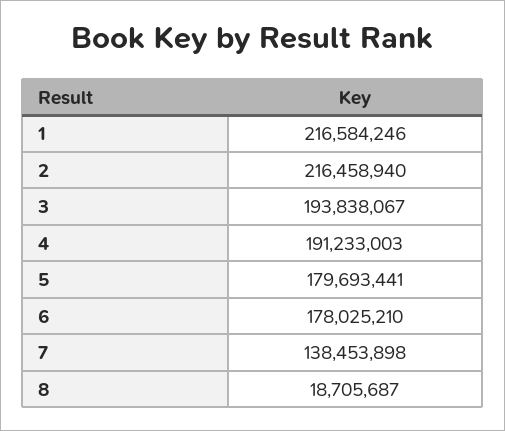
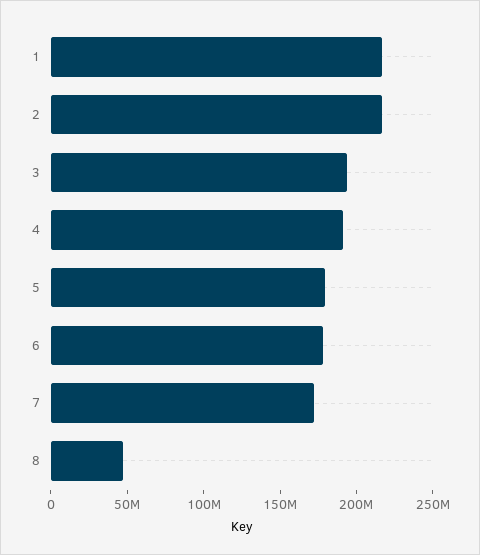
  {
    "1": 216584246,
    "2": 216458940,
    "3": 193838067,
    "4": 191233003,
    "5": 179693441,
    "6": 178025210,
-   "7": 138453898,
+   "7": 170000000,
-   "8": 18705687
+   "8": 50000000
  }

